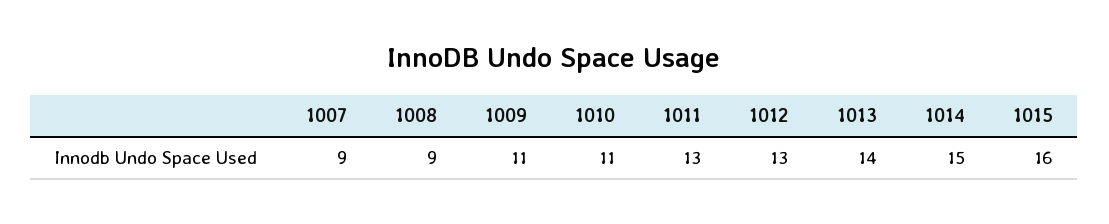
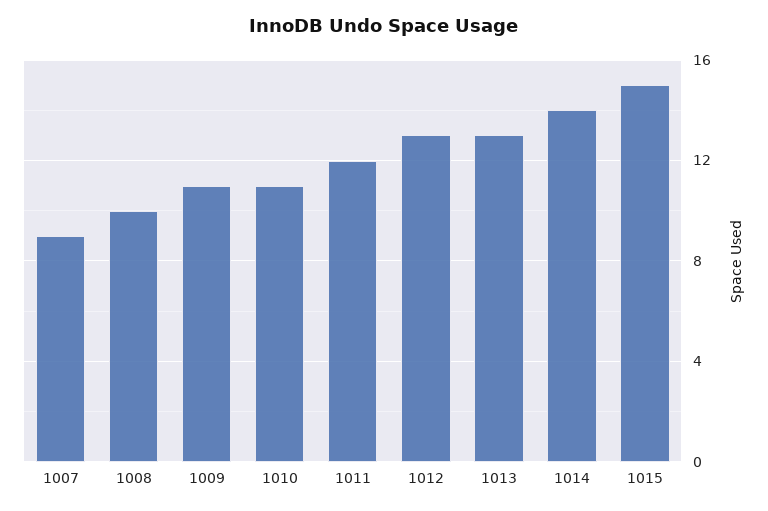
  {
    "1007": 9,
-   "1008": 9,
+   "1008": 10,
    "1009": 11,
    "1010": 11,
-   "1011": 13,
+   "1011": 12,
    "1012": 13,
-   "1013": 14,
+   "1013": 13,
-   "1014": 15,
+   "1014": 14,
-   "1015": 16
+   "1015": 15
  }

